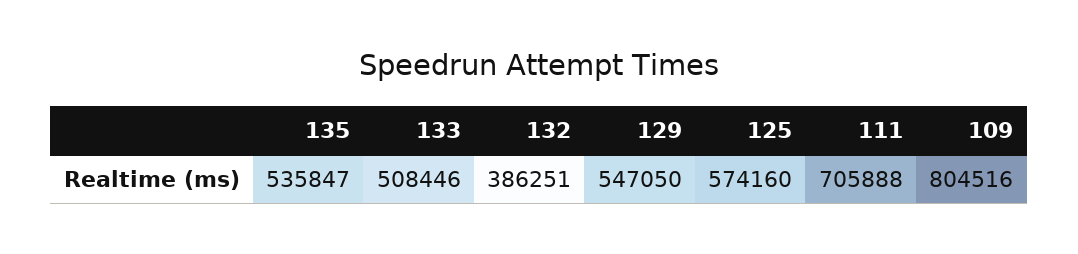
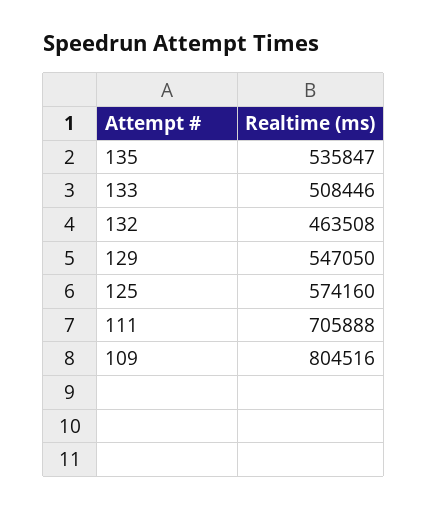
  {
    "135": 535847,
    "133": 508446,
-   "132": 386251,
+   "132": 463508,
    "129": 547050,
    "125": 574160,
    "111": 705888,
    "109": 804516
  }

